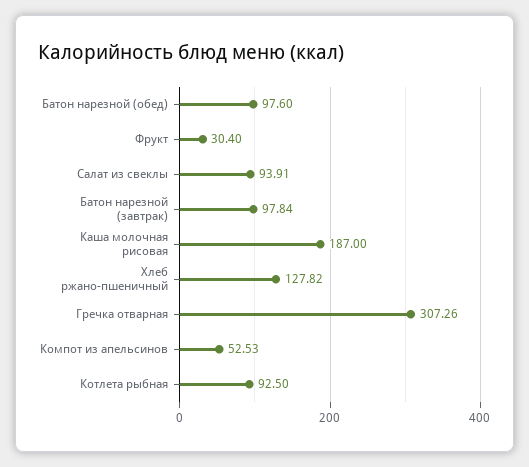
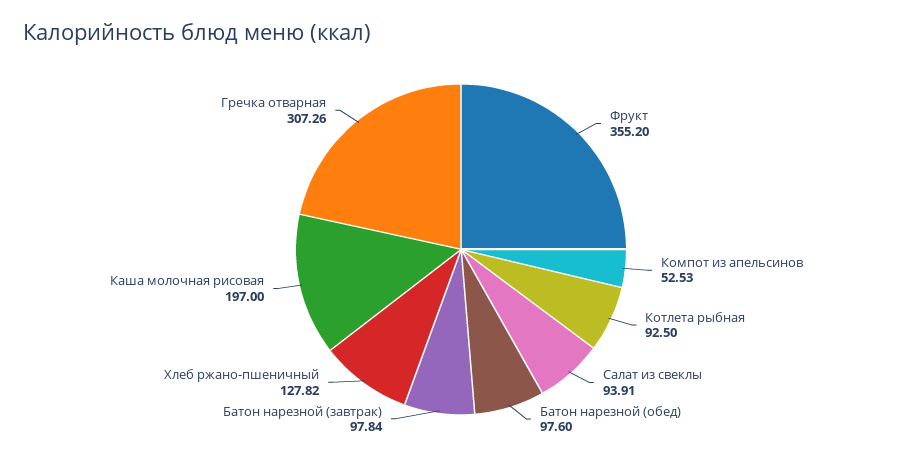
  {
    "Батон нарезной (обед)": 97.6,
-   "Фрукт": 30.4,
+   "Фрукт": 355.2,
    "Салат из свеклы": 93.91,
    "Батон нарезной (завтрак)": 97.84,
-   "Каша молочная рисовая": 187,
+   "Каша молочная рисовая": 197,
    "Хлеб ржано-пшеничный": 127.82,
    "Гречка отварная": 307.26,
    "Компот из апельсинов": 52.53,
    "Котлета рыбная": 92.5
  }

